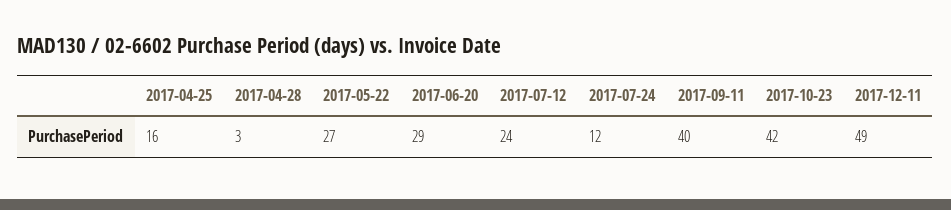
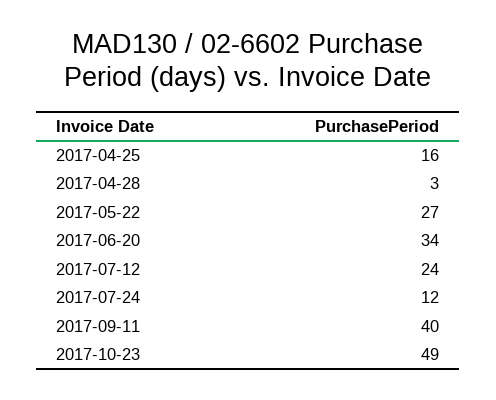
  {
    "2017-04-25": 16,
    "2017-04-28": 3,
    "2017-05-22": 27,
-   "2017-06-20": 29,
+   "2017-06-20": 34,
    "2017-07-12": 24,
    "2017-07-24": 12,
    "2017-09-11": 40,
-   "2017-10-23": 42,
+   "2017-10-23": 49
-   "2017-12-11": 49
  }

